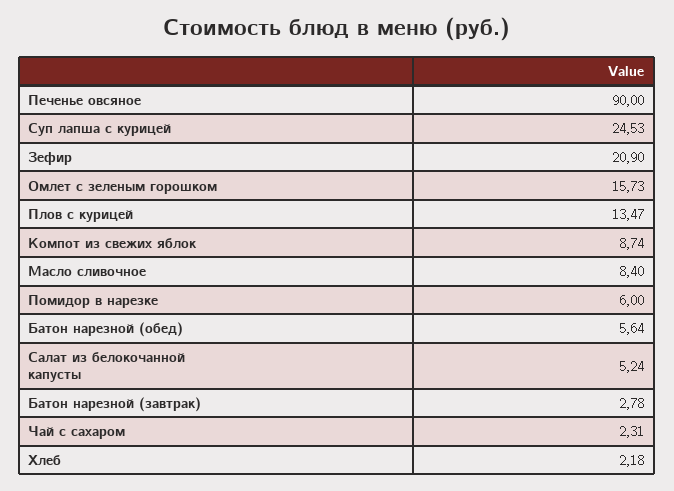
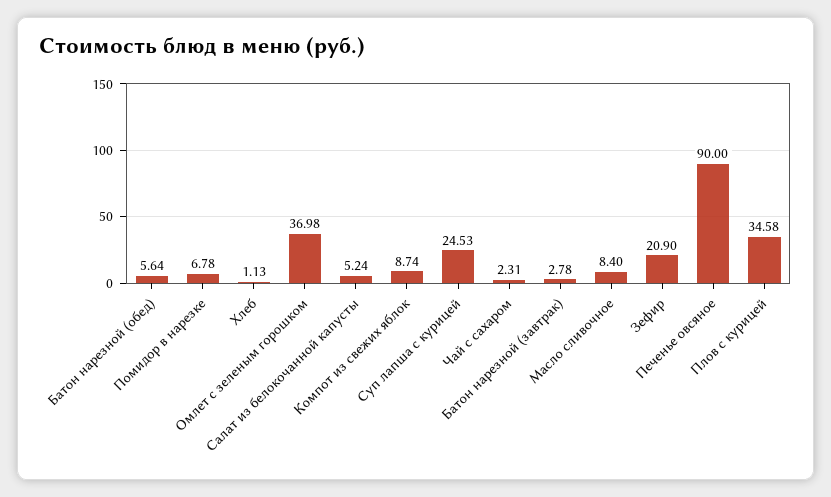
  {
    "Печенье овсяное": 90,
    "Суп лапша с курицей": 24.53,
    "Зефир": 20.9,
-   "Омлет с зеленым горошком": 15.73,
+   "Омлет с зеленым горошком": 36.98,
-   "Плов с курицей": 13.47,
+   "Плов с курицей": 34.58,
    "Компот из свежих яблок": 8.74,
    "Масло сливочное": 8.4,
-   "Помидор в нарезке": 6,
+   "Помидор в нарезке": 6.78,
    "Батон нарезной (обед)": 5.64,
    "Салат из белокочанной капусты": 5.24,
    "Батон нарезной (завтрак)": 2.78,
    "Чай с сахаром": 2.31,
-   "Хлеб": 2.18
+   "Хлеб": 1.13
  }

